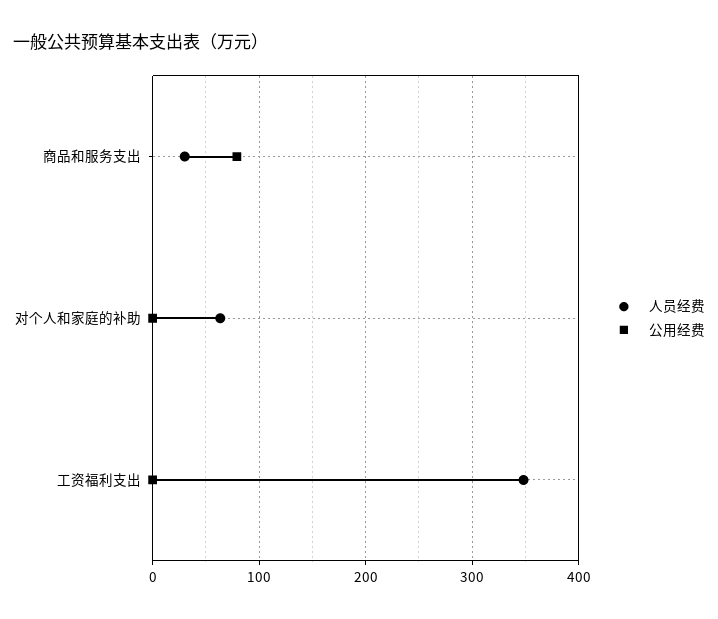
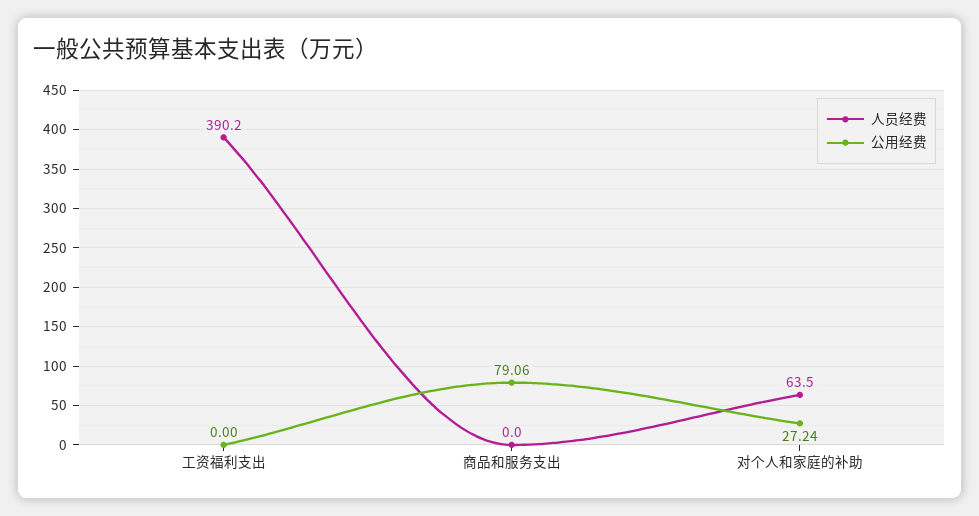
  {
    "人员经费": {
-     "商品和服务支出": 30,
+     "商品和服务支出": 0,
      "对个人和家庭的补助": 63.5,
-     "工资福利支出": 350
+     "工资福利支出": 390.2
    },
    "公用经费": {
      "商品和服务支出": 79.06,
-     "对个人和家庭的补助": 0,
+     "对个人和家庭的补助": 27.24,
      "工资福利支出": 0
    }
  }

